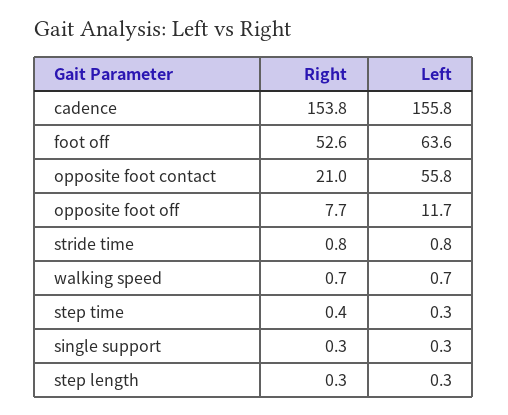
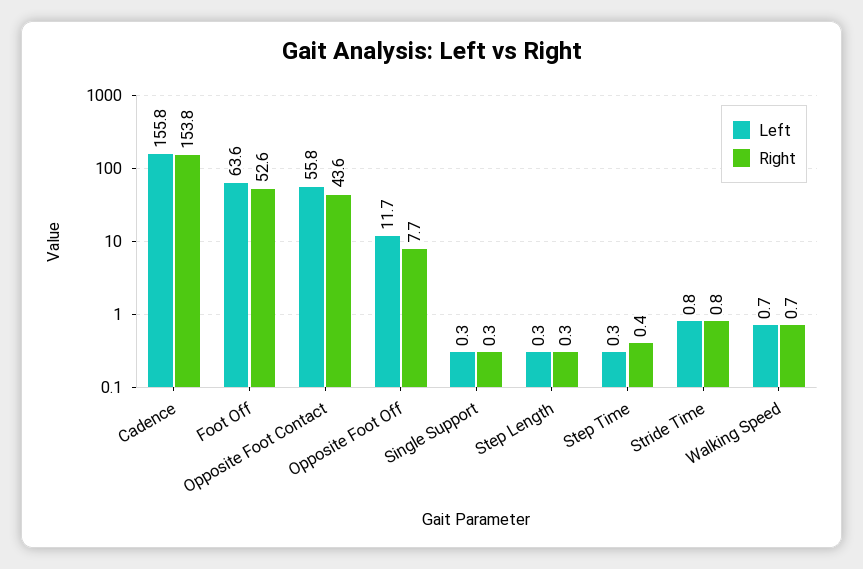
  {
    "Right": {
      "cadence": 153.8,
      "foot off": 52.6,
-     "opposite foot contact": 21,
+     "opposite foot contact": 43.6,
      "opposite foot off": 7.7,
      "stride time": 0.8,
      "walking speed": 0.7,
      "step time": 0.4,
      "single support": 0.3,
      "step length": 0.3
    },
    "Left": {
      "cadence": 155.8,
      "foot off": 63.6,
      "opposite foot contact": 55.8,
      "opposite foot off": 11.7,
      "stride time": 0.8,
      "walking speed": 0.7,
      "step time": 0.3,
      "single support": 0.3,
      "step length": 0.3
    }
  }

